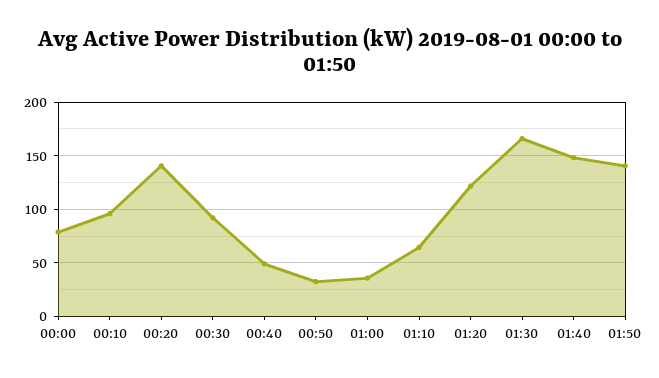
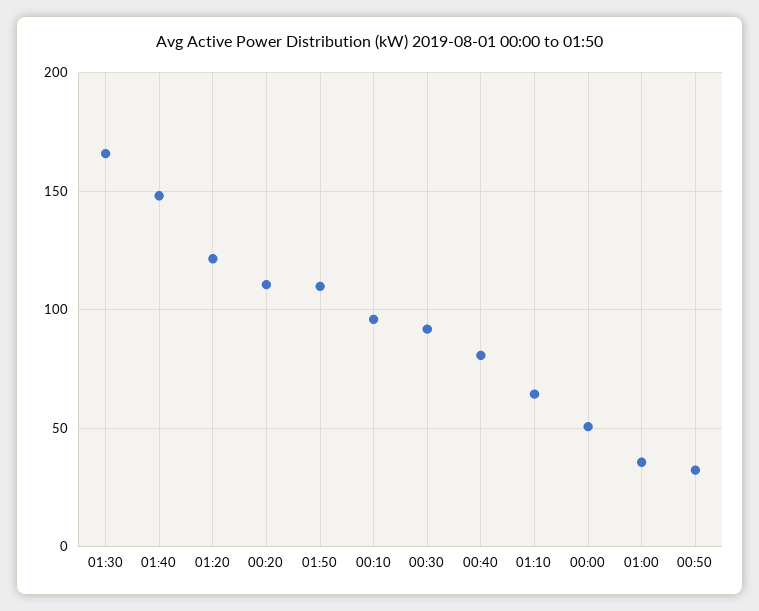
  {
-   "00:00": 80,
+   "00:00": 50,
    "00:10": 95,
-   "00:20": 140,
+   "00:20": 110,
    "00:30": 90,
-   "00:40": 50,
+   "00:40": 80,
    "00:50": 30,
    "01:00": 35,
    "01:10": 65,
    "01:20": 120,
    "01:30": 165,
    "01:40": 150,
-   "01:50": 140
+   "01:50": 110
  }

